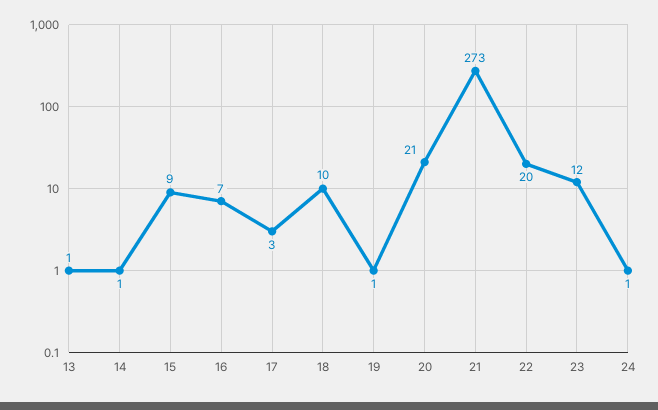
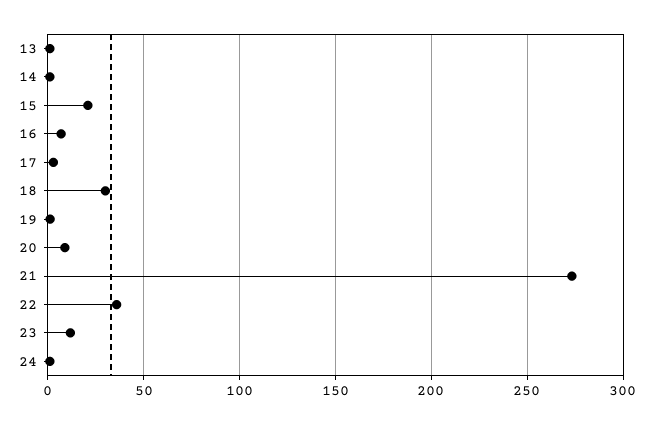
  {
    "13": 1,
    "14": 1,
-   "15": 9,
+   "15": 20,
    "16": 7,
    "17": 3,
-   "18": 10,
+   "18": 30,
    "19": 1,
-   "20": 21,
+   "20": 10,
    "21": 273,
-   "22": 20,
+   "22": 35,
    "23": 12,
    "24": 1
  }

